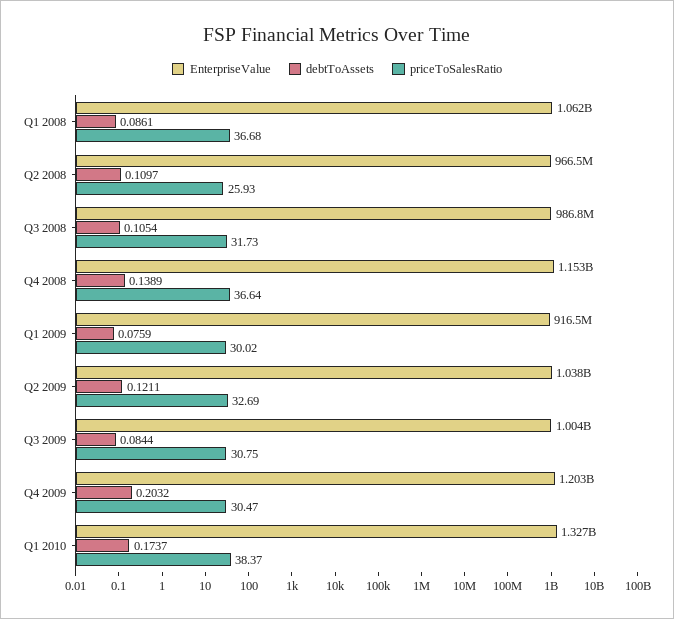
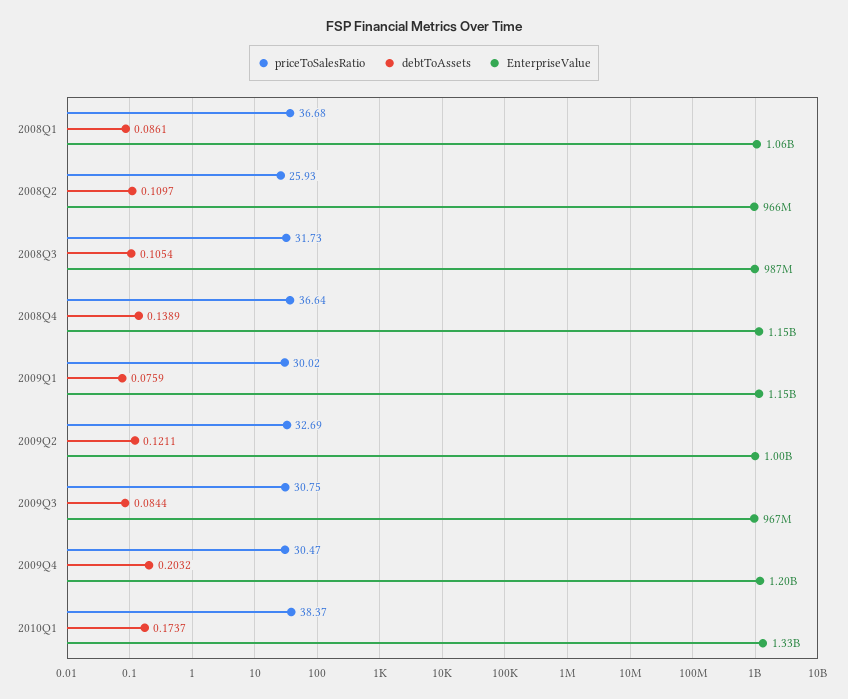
  {
    "EnterpriseValue": {
      "Q1 2008": 1062000000,
      "Q2 2008": 966500000,
      "Q3 2008": 986800000,
      "Q4 2008": 1153000000,
-     "Q1 2009": 916500000,
+     "Q1 2009": 1150000000,
-     "Q2 2009": 1038000000,
+     "Q2 2009": 1000000000,
-     "Q3 2009": 1004000000,
+     "Q3 2009": 967000000,
      "Q4 2009": 1203000000,
      "Q1 2010": 1327000000
    },
    "debtToAssets": {
      "Q1 2008": 0.0861,
      "Q2 2008": 0.1097,
      "Q3 2008": 0.1054,
      "Q4 2008": 0.1389,
      "Q1 2009": 0.0759,
      "Q2 2009": 0.1211,
      "Q3 2009": 0.0844,
      "Q4 2009": 0.2032,
      "Q1 2010": 0.1737
    },
    "priceToSalesRatio": {
      "Q1 2008": 36.68,
      "Q2 2008": 25.93,
      "Q3 2008": 31.73,
      "Q4 2008": 36.64,
      "Q1 2009": 30.02,
      "Q2 2009": 32.69,
      "Q3 2009": 30.75,
      "Q4 2009": 30.47,
      "Q1 2010": 38.37
    }
  }

